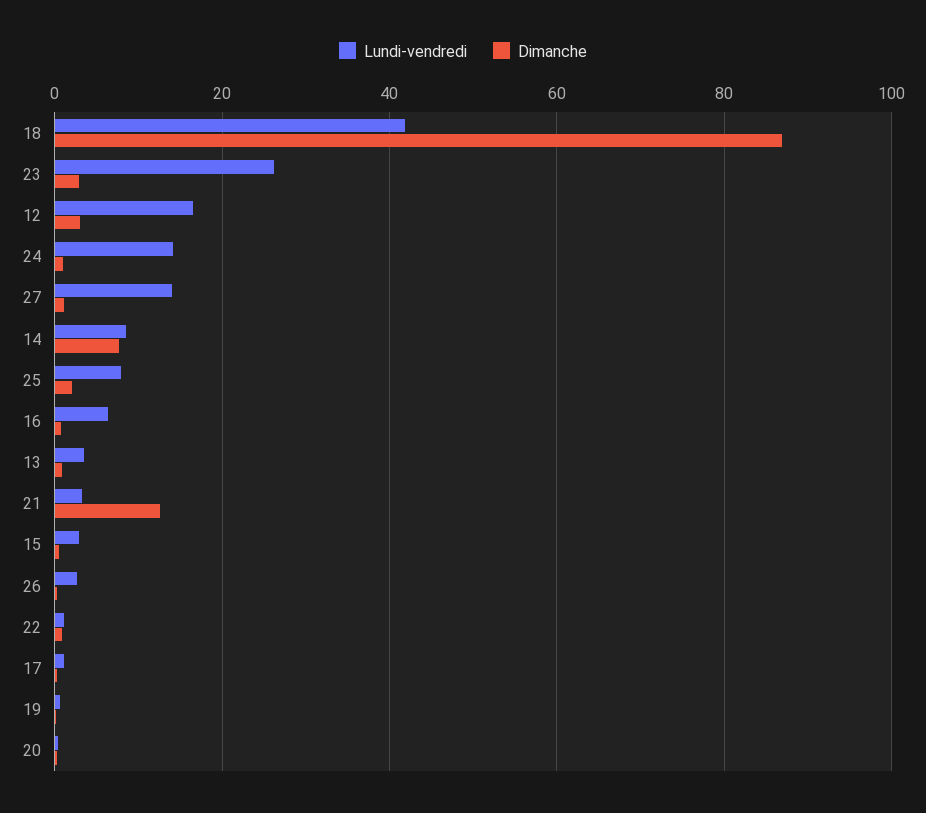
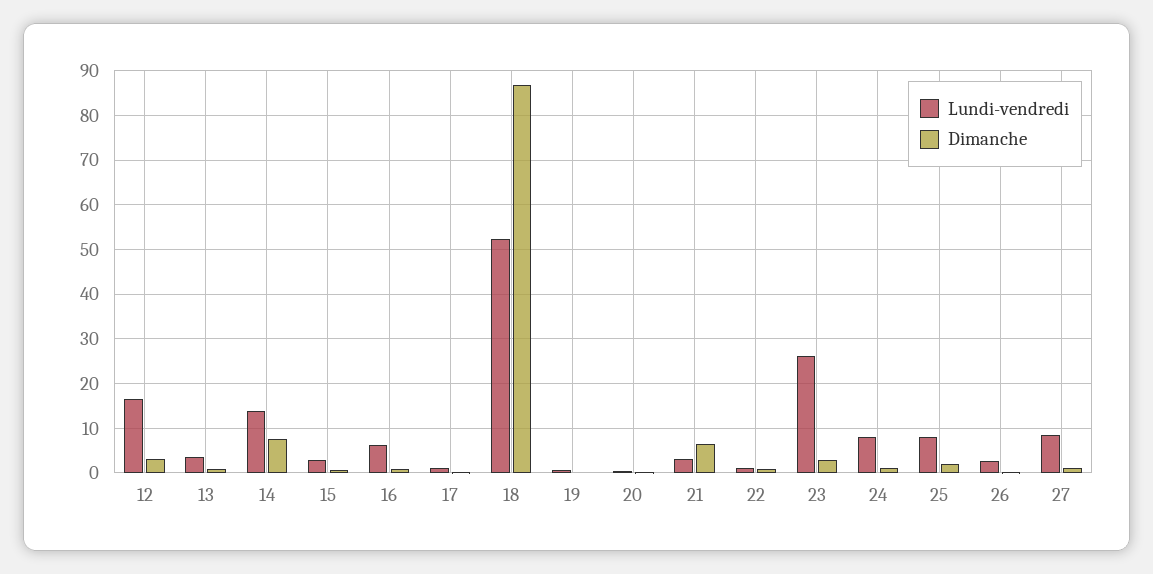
  {
    "Lundi-vendredi": {
-     "18": 42,
+     "18": 52,
      "23": 26,
      "12": 16,
-     "24": 14,
+     "24": 8,
-     "27": 14,
+     "27": 8,
-     "14": 8,
+     "14": 14,
      "25": 8,
      "16": 6,
      "13": 4,
      "21": 4,
      "15": 2,
      "26": 2,
      "22": 2,
      "17": 2,
      "19": 0,
      "20": 0
    },
    "Dimanche": {
      "18": 86,
      "23": 2,
      "12": 4,
      "24": 2,
      "27": 2,
      "14": 8,
      "25": 2,
      "16": 0,
      "13": 0,
-     "21": 12,
+     "21": 6,
      "15": 0,
      "26": 0,
      "22": 0,
      "17": 0,
      "19": 0,
      "20": 0
    }
  }

